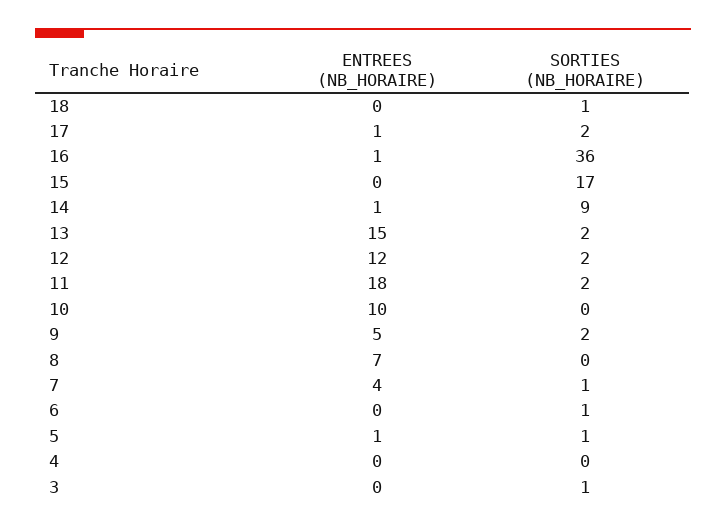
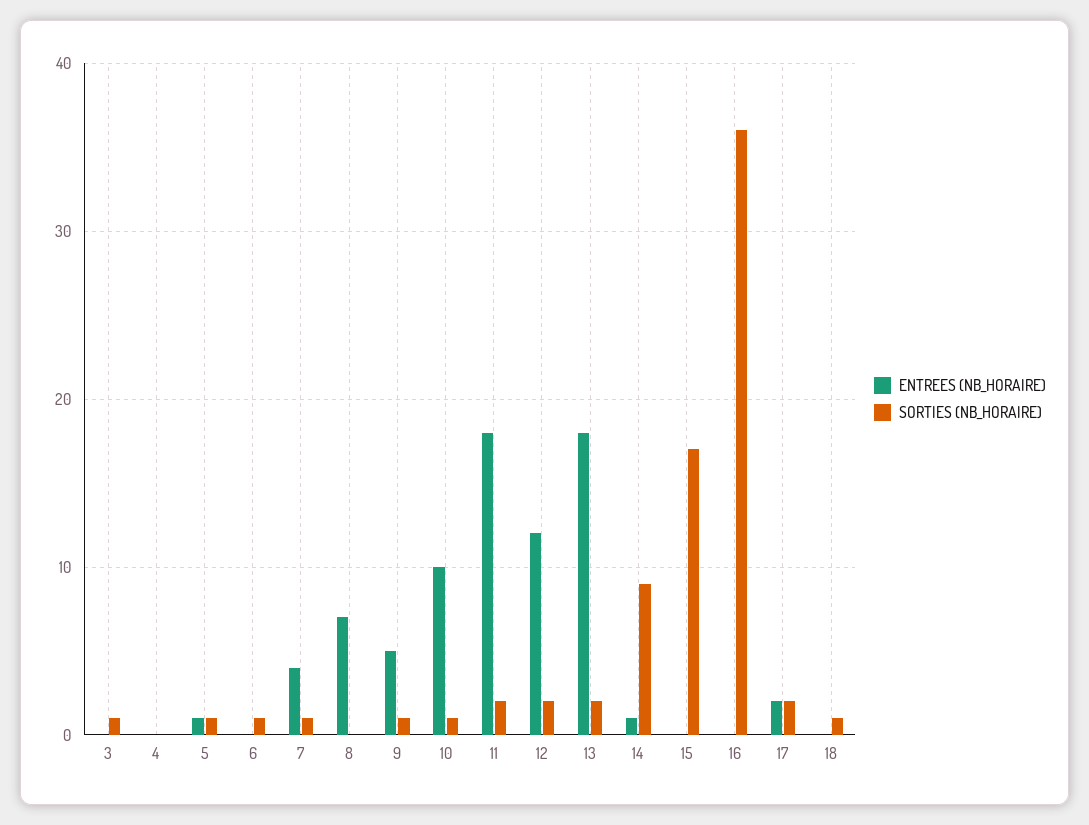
  {
    "ENTREES (NB_HORAIRE)": {
      "18": 0,
-     "17": 1,
+     "17": 2,
-     "16": 1,
+     "16": 0,
      "15": 0,
      "14": 1,
-     "13": 15,
+     "13": 18,
      "12": 12,
      "11": 18,
      "10": 10,
      "9": 5,
      "8": 7,
      "7": 4,
      "6": 0,
      "5": 1,
      "4": 0,
      "3": 0
    },
    "SORTIES (NB_HORAIRE)": {
      "18": 1,
      "17": 2,
      "16": 36,
      "15": 17,
      "14": 9,
      "13": 2,
      "12": 2,
      "11": 2,
-     "10": 0,
+     "10": 1,
-     "9": 2,
+     "9": 1,
      "8": 0,
      "7": 1,
      "6": 1,
      "5": 1,
      "4": 0,
      "3": 1
    }
  }

